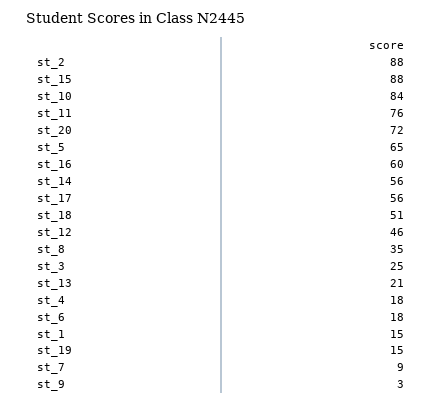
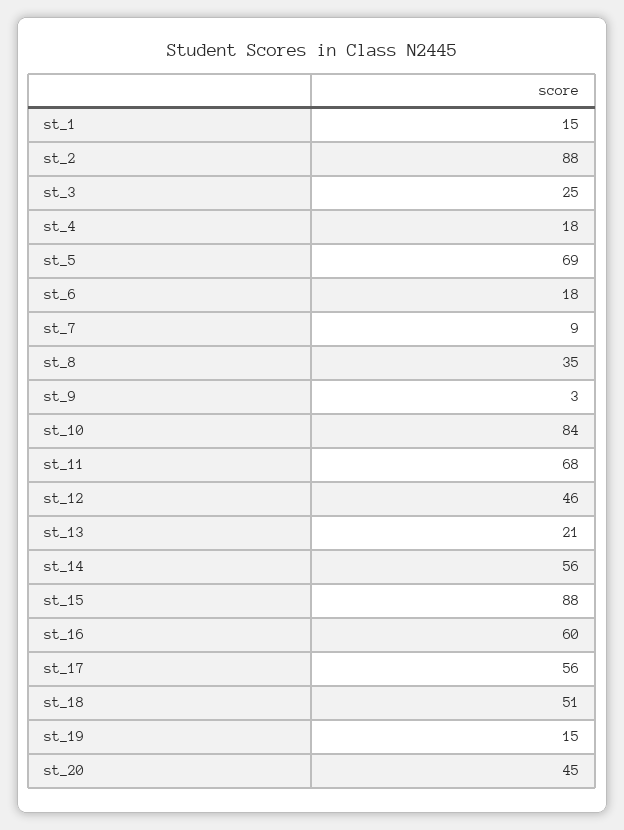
  {
    "st_2": 88,
    "st_15": 88,
    "st_10": 84,
-   "st_11": 76,
+   "st_11": 68,
-   "st_20": 72,
+   "st_20": 45,
-   "st_5": 65,
+   "st_5": 69,
    "st_16": 60,
    "st_14": 56,
    "st_17": 56,
    "st_18": 51,
    "st_12": 46,
    "st_8": 35,
    "st_3": 25,
    "st_13": 21,
    "st_4": 18,
    "st_6": 18,
    "st_1": 15,
    "st_19": 15,
    "st_7": 9,
    "st_9": 3
  }

